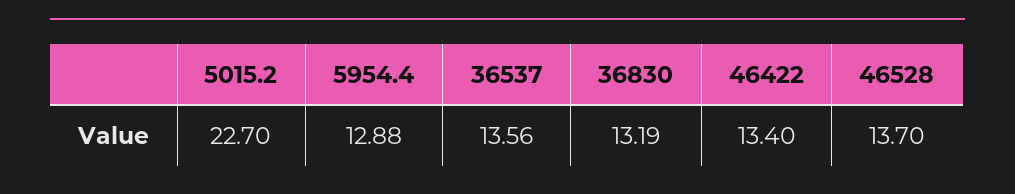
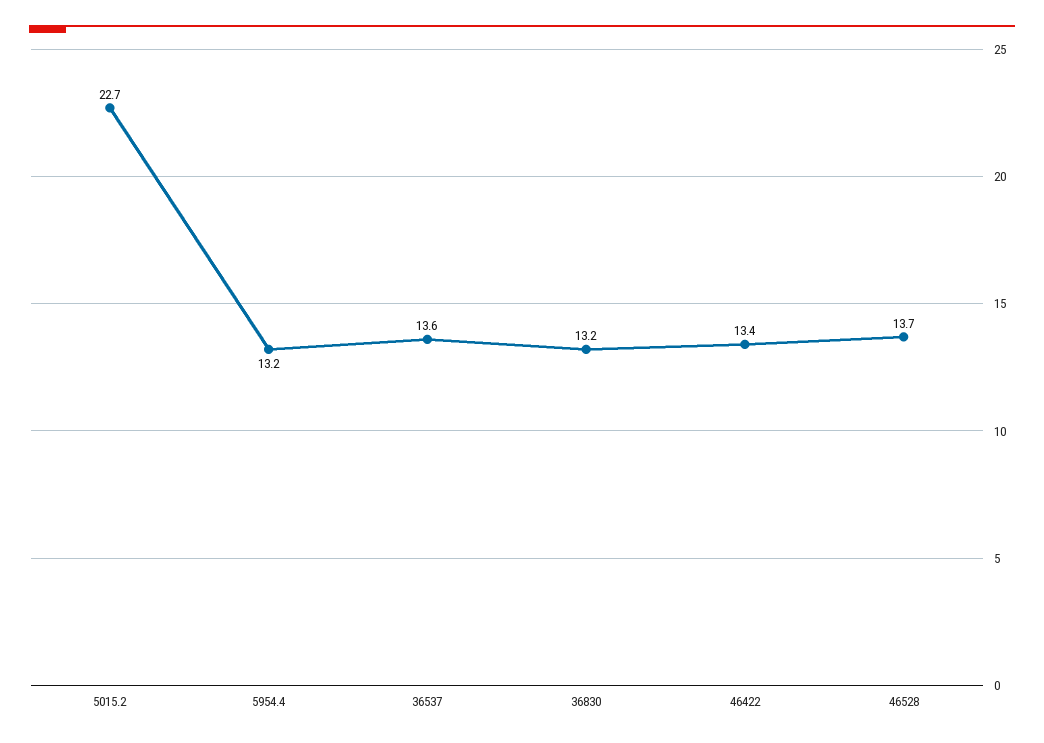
  {
    "5015.2": 22.7,
-   "5954.4": 12.88,
+   "5954.4": 13.2,
    "36537": 13.56,
    "36830": 13.19,
    "46422": 13.4,
    "46528": 13.7
  }

